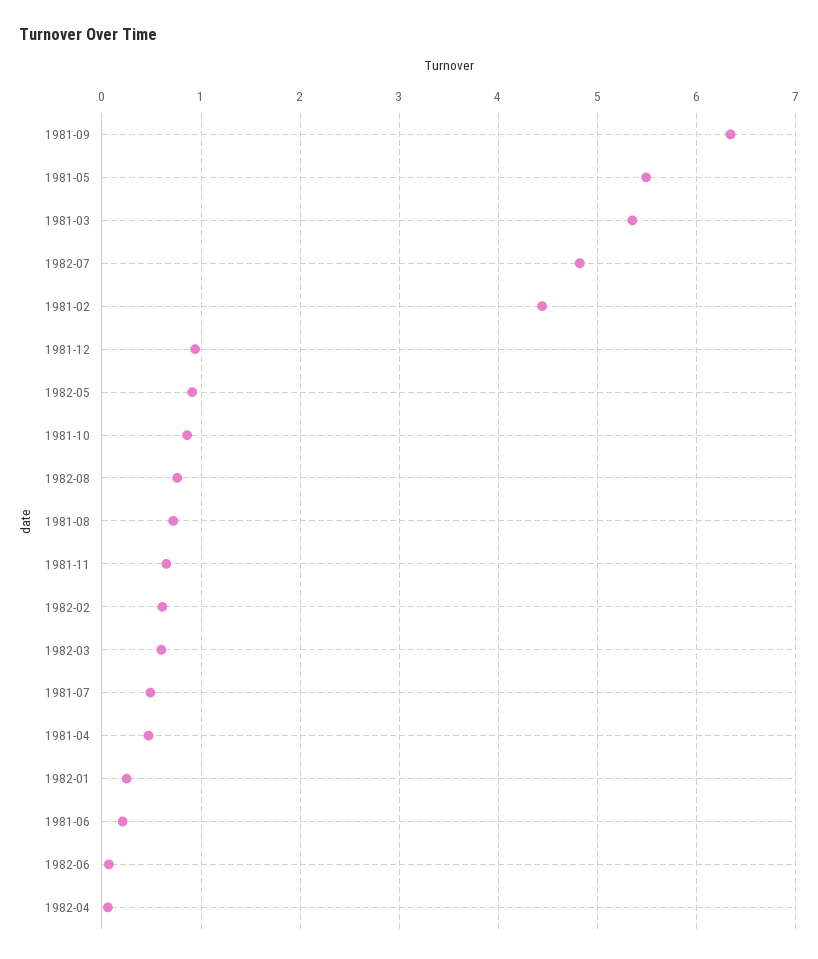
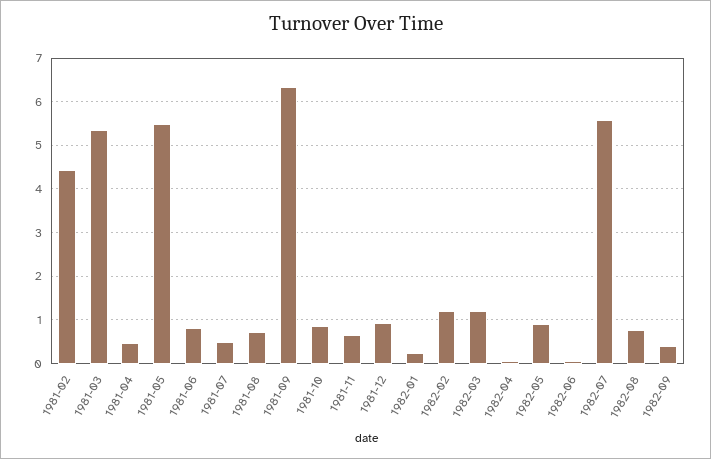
  {
    "1981-09": 6.3,
    "1981-05": 5.5,
    "1981-03": 5.4,
-   "1982-07": 4.8,
+   "1982-07": 5.6,
    "1981-02": 4.4,
    "1981-12": 0.9,
    "1982-05": 0.9,
    "1981-10": 0.9,
    "1982-08": 0.8,
    "1981-08": 0.7,
    "1981-11": 0.7,
-   "1982-02": 0.6,
+   "1982-02": 1.2,
-   "1982-03": 0.6,
+   "1982-03": 1.2,
    "1981-07": 0.5,
    "1981-04": 0.5,
    "1982-01": 0.3,
-   "1981-06": 0.2,
+   "1981-06": 0.8,
    "1982-06": 0.1,
-   "1982-04": 0.1
+   "1982-04": 0.1,
+   "1982-09": 0.4
  }

